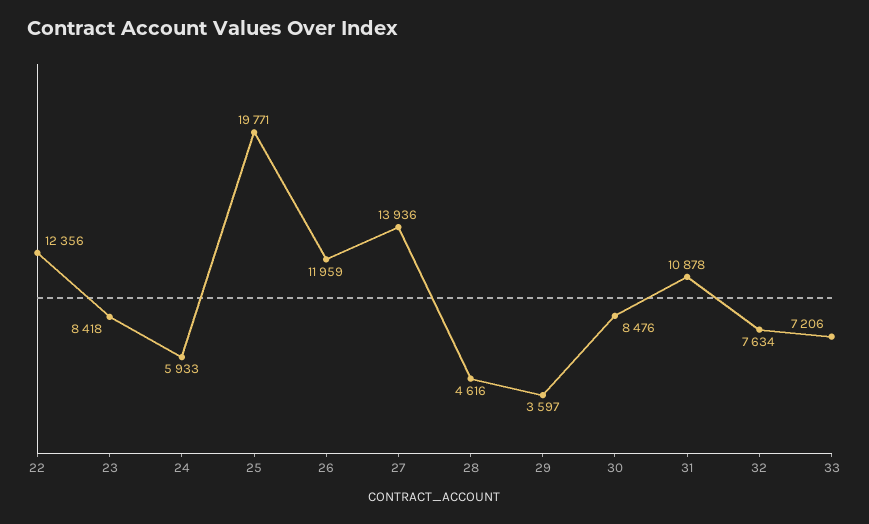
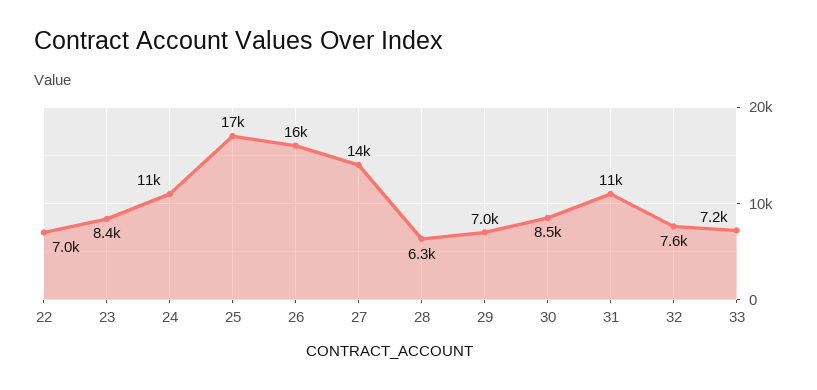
  {
-   "22": 12356,
+   "22": 7000,
    "23": 8418,
-   "24": 5933,
+   "24": 11000,
-   "25": 19771,
+   "25": 17000,
-   "26": 11959,
+   "26": 16000,
    "27": 13936,
-   "28": 4616,
+   "28": 6300,
-   "29": 3597,
+   "29": 7000,
    "30": 8476,
    "31": 10878,
    "32": 7634,
    "33": 7206
  }

